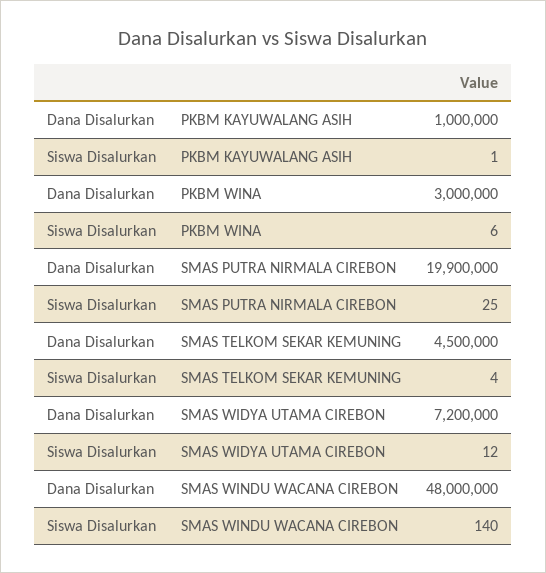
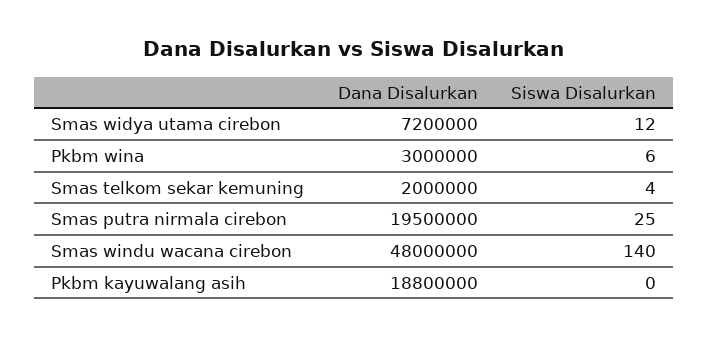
  {
    "Dana Disalurkan": {
-     "PKBM KAYUWALANG ASIH": 1000000,
+     "PKBM KAYUWALANG ASIH": 18800000,
      "PKBM WINA": 3000000,
-     "SMAS PUTRA NIRMALA CIREBON": 19900000,
+     "SMAS PUTRA NIRMALA CIREBON": 19500000,
-     "SMAS TELKOM SEKAR KEMUNING": 4500000,
+     "SMAS TELKOM SEKAR KEMUNING": 2000000,
      "SMAS WIDYA UTAMA CIREBON": 7200000,
      "SMAS WINDU WACANA CIREBON": 48000000
    },
    "Siswa Disalurkan": {
-     "PKBM KAYUWALANG ASIH": 1,
+     "PKBM KAYUWALANG ASIH": 0,
      "PKBM WINA": 6,
      "SMAS PUTRA NIRMALA CIREBON": 25,
      "SMAS TELKOM SEKAR KEMUNING": 4,
      "SMAS WIDYA UTAMA CIREBON": 12,
      "SMAS WINDU WACANA CIREBON": 140
    }
  }

